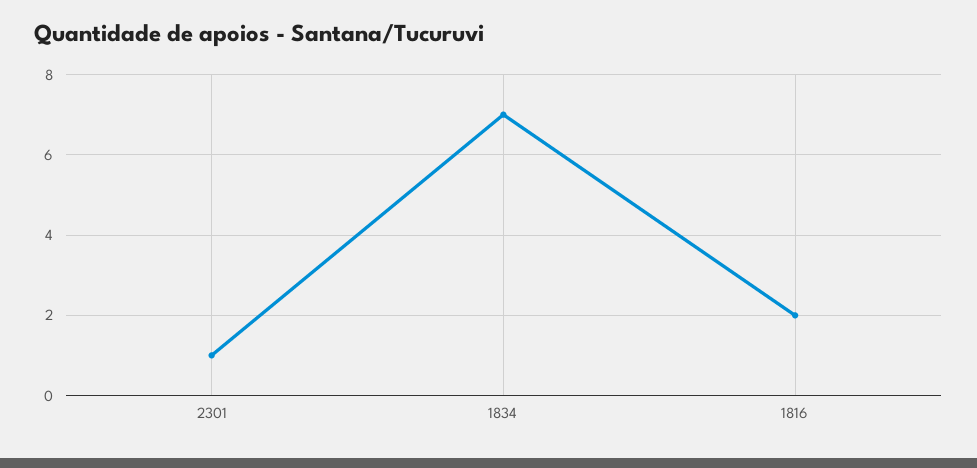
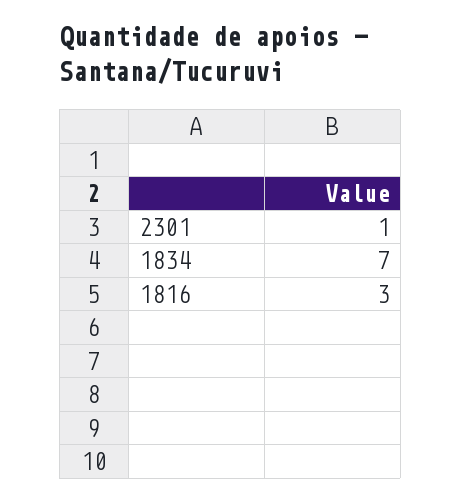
  {
    "2301": 1,
    "1834": 7,
-   "1816": 2
+   "1816": 3
  }

